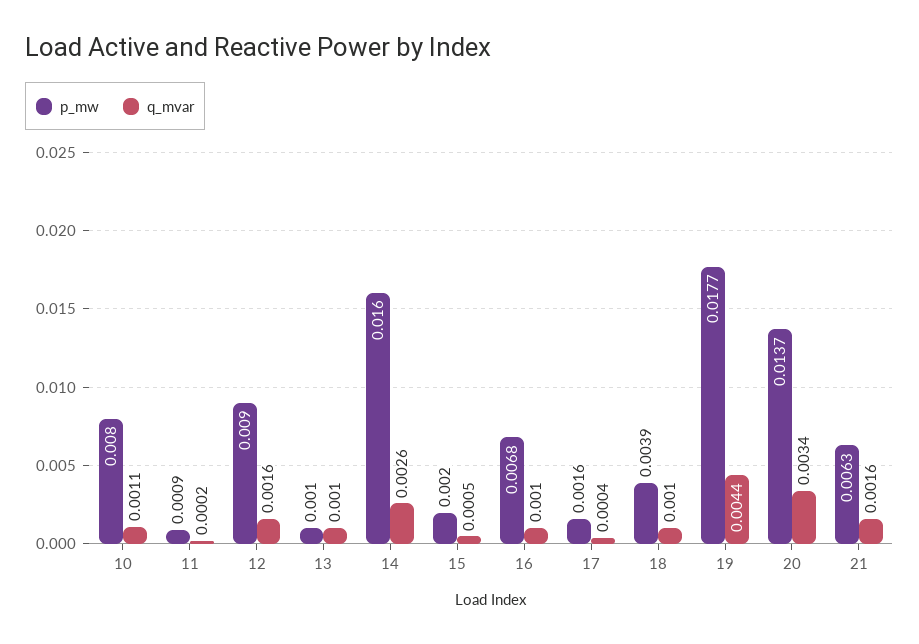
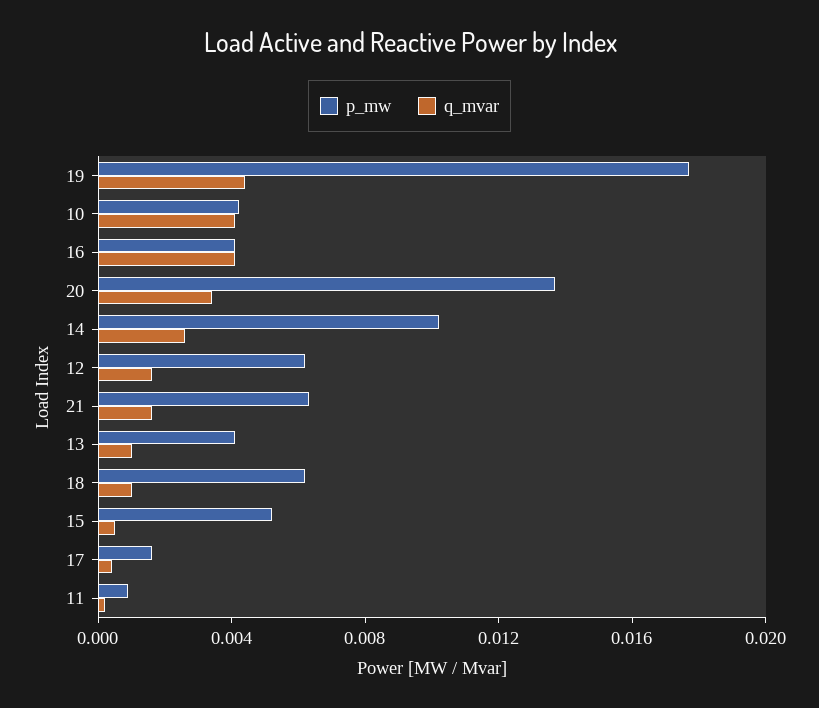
  {
    "p_mw": {
-     "10": 0.008,
+     "10": 0.004,
      "11": 0.0009,
-     "12": 0.009,
+     "12": 0.006,
-     "13": 0.001,
+     "13": 0.004,
-     "14": 0.016,
+     "14": 0.01,
-     "15": 0.002,
+     "15": 0.005,
-     "16": 0.0068,
+     "16": 0.004,
      "17": 0.0016,
-     "18": 0.0039,
+     "18": 0.006,
      "19": 0.0177,
      "20": 0.0137,
      "21": 0.0063
    },
    "q_mvar": {
-     "10": 0.0011,
+     "10": 0.004,
      "11": 0.0002,
      "12": 0.0016,
      "13": 0.001,
      "14": 0.0026,
      "15": 0.0005,
-     "16": 0.001,
+     "16": 0.004,
      "17": 0.0004,
      "18": 0.001,
      "19": 0.0044,
      "20": 0.0034,
      "21": 0.0016
    }
  }

